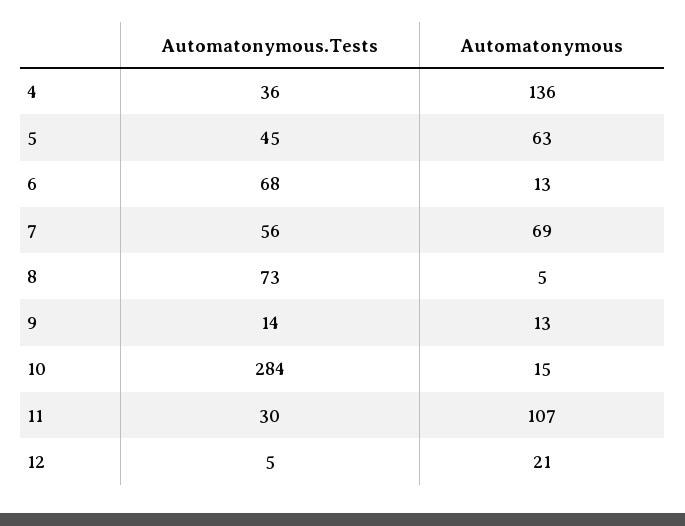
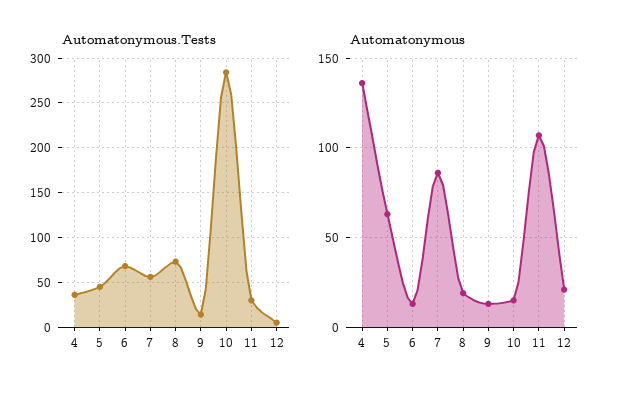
  {
    "Automatonymous.Tests": {
      "4": 36,
      "5": 45,
      "6": 68,
      "7": 56,
      "8": 73,
      "9": 14,
      "10": 284,
      "11": 30,
      "12": 5
    },
    "Automatonymous": {
      "4": 136,
      "5": 63,
      "6": 13,
-     "7": 69,
+     "7": 85,
-     "8": 5,
+     "8": 20,
      "9": 13,
      "10": 15,
      "11": 107,
      "12": 21
    }
  }

